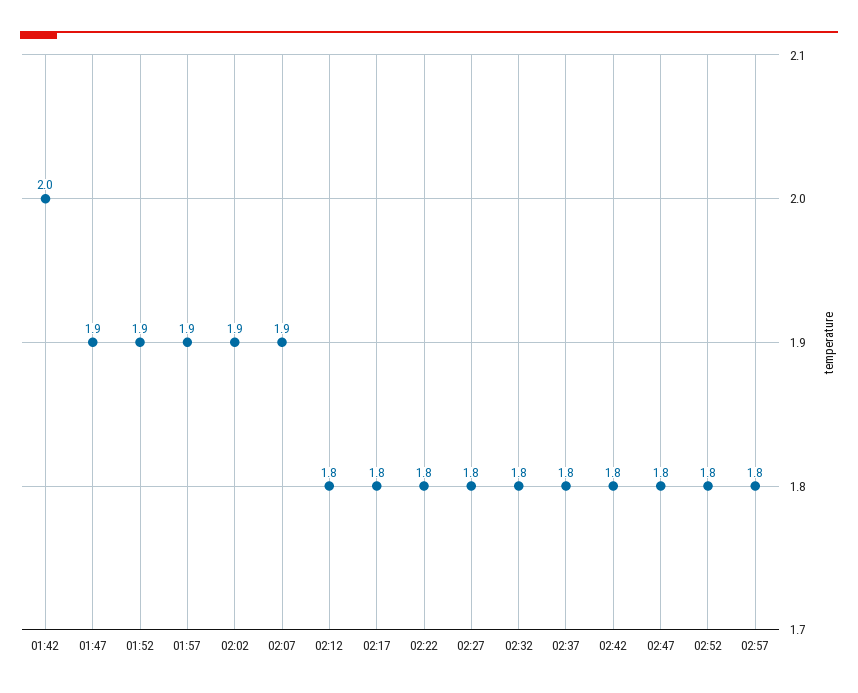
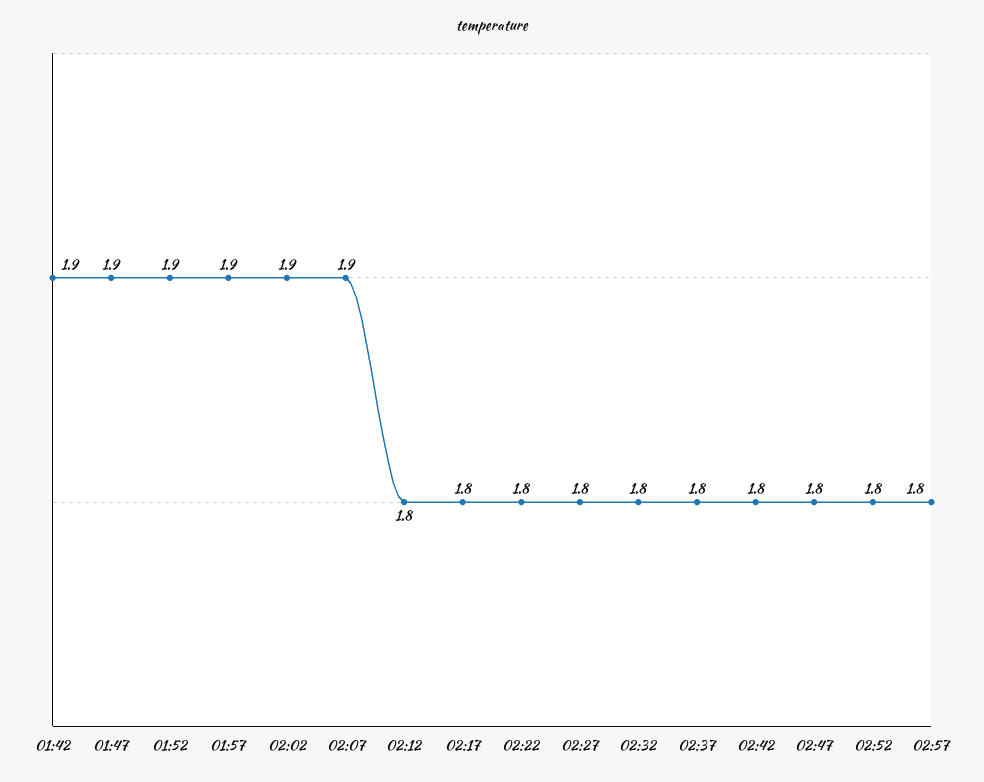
  {
-   "01:42": 2,
+   "01:42": 1.9,
    "01:47": 1.9,
    "01:52": 1.9,
    "01:57": 1.9,
    "02:02": 1.9,
    "02:07": 1.9,
    "02:12": 1.8,
    "02:17": 1.8,
    "02:22": 1.8,
    "02:27": 1.8,
    "02:32": 1.8,
    "02:37": 1.8,
    "02:42": 1.8,
    "02:47": 1.8,
    "02:52": 1.8,
    "02:57": 1.8
  }

